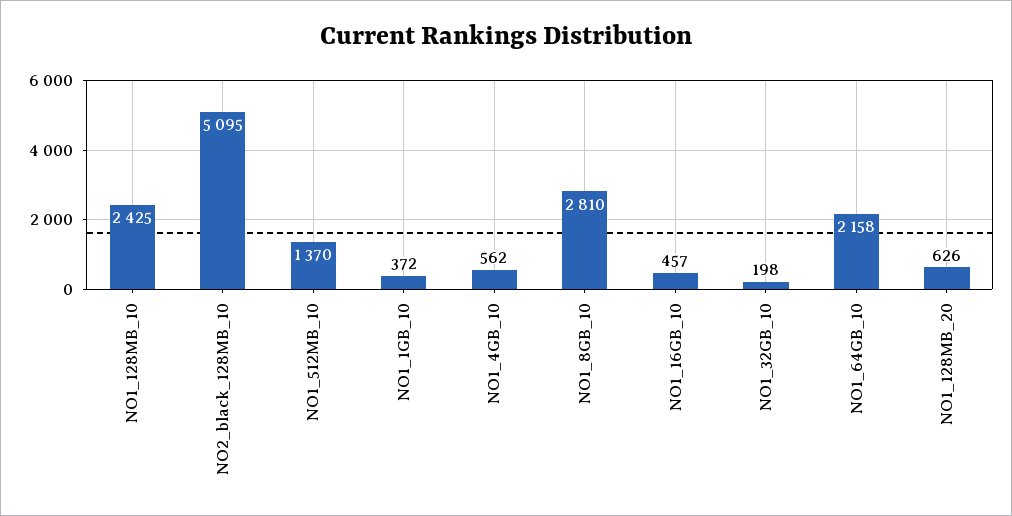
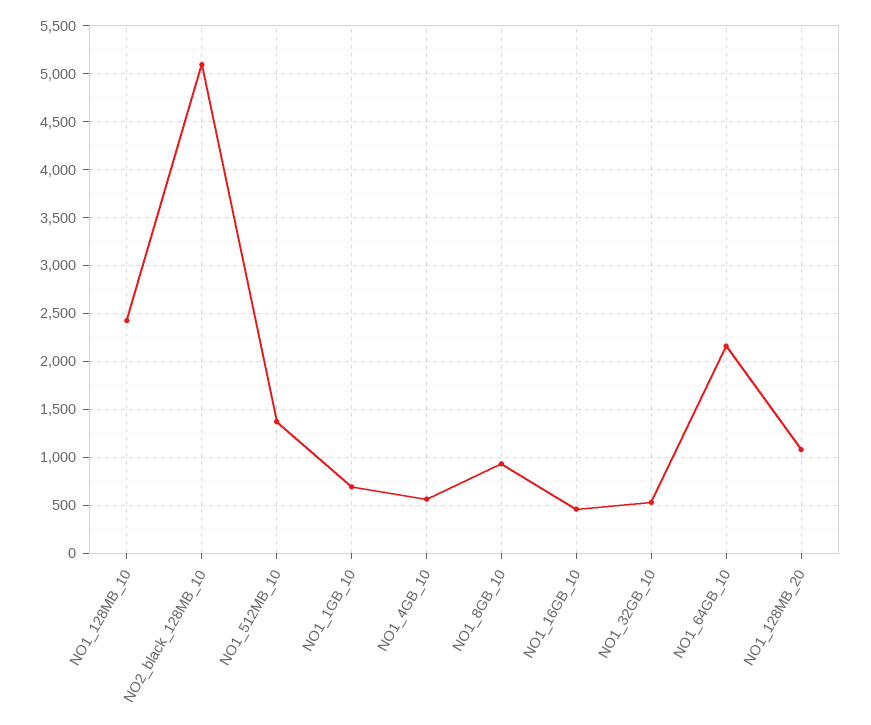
  {
    "NO1_128MB_10": 2425,
    "NO2_black_128MB_10": 5095,
    "NO1_512MB_10": 1370,
-   "NO1_1GB_10": 372,
+   "NO1_1GB_10": 700,
    "NO1_4GB_10": 562,
-   "NO1_8GB_10": 2810,
+   "NO1_8GB_10": 900,
    "NO1_16GB_10": 457,
-   "NO1_32GB_10": 198,
+   "NO1_32GB_10": 500,
    "NO1_64GB_10": 2158,
-   "NO1_128MB_20": 626
+   "NO1_128MB_20": 1100
  }

